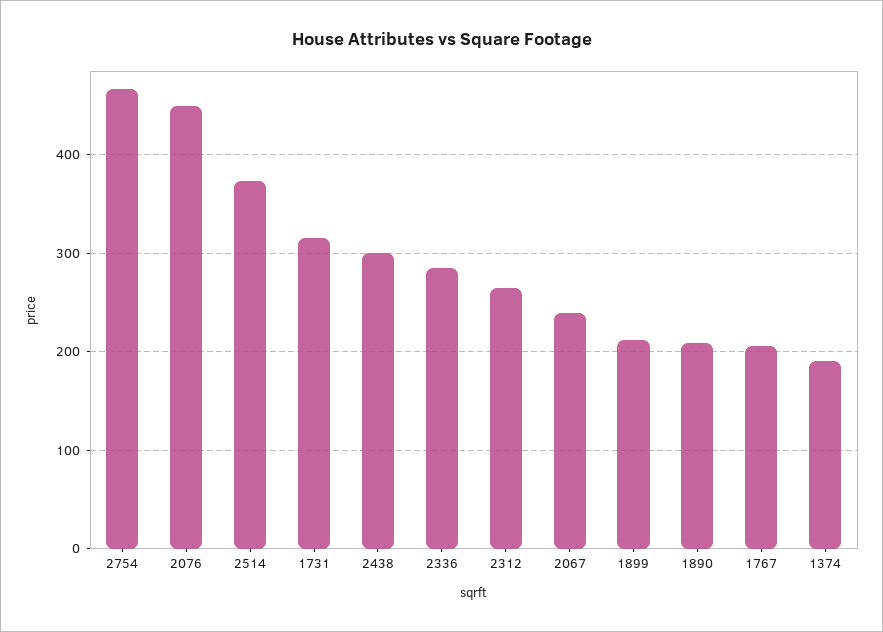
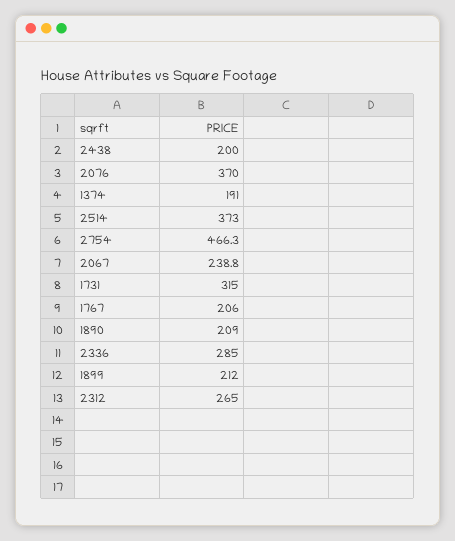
  {
    "2754": 466.3,
-   "2076": 450,
+   "2076": 370,
    "2514": 373,
    "1731": 315,
-   "2438": 300,
+   "2438": 200,
    "2336": 285,
    "2312": 265,
    "2067": 238.8,
    "1899": 212,
    "1890": 209,
    "1767": 206,
    "1374": 191
  }

